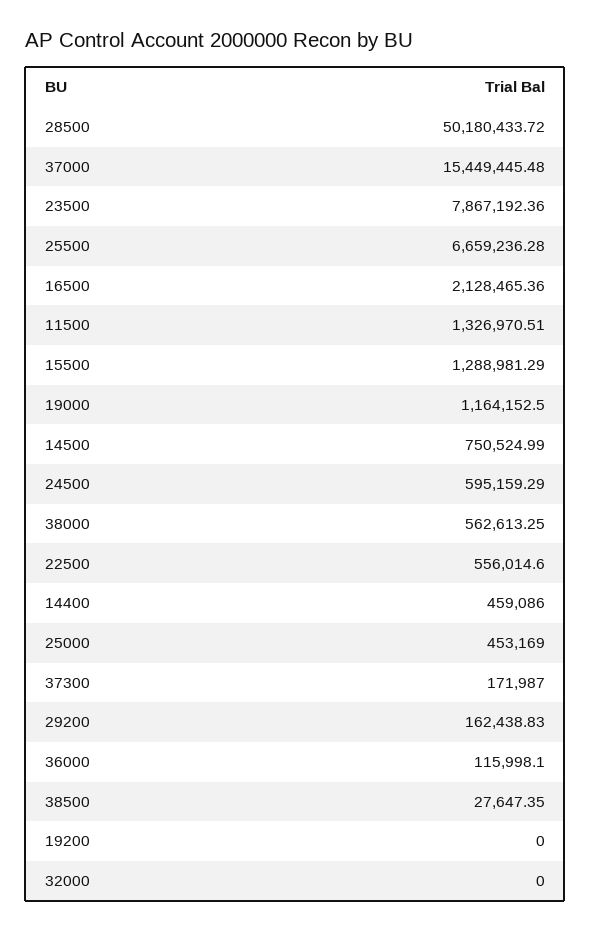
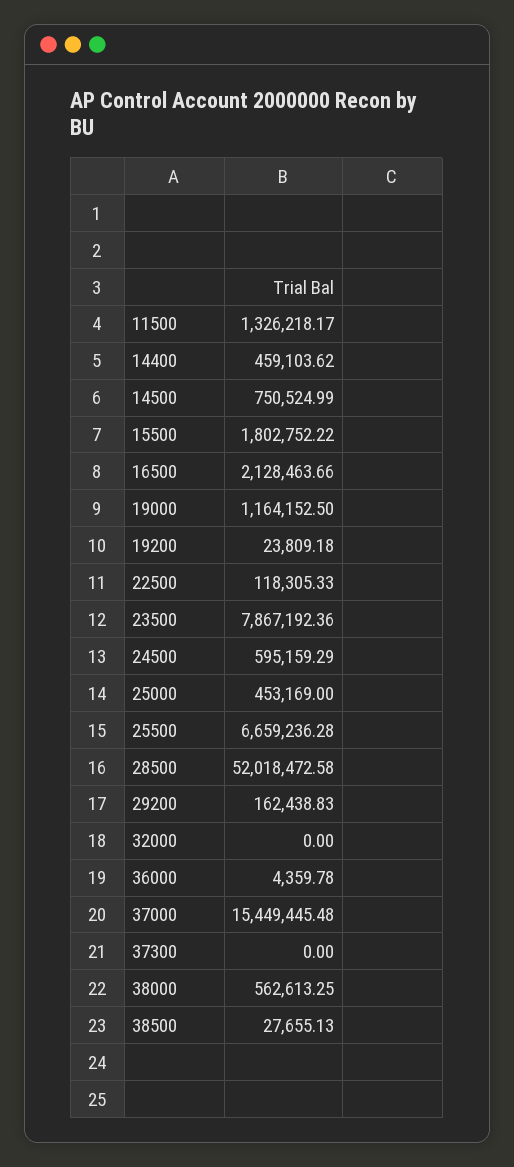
  {
-   "28500": 50180433.72,
+   "28500": 52018472.58,
    "37000": 15449445.48,
    "23500": 7867192.36,
    "25500": 6659236.28,
-   "16500": 2128465.36,
+   "16500": 2128463.66,
-   "11500": 1326970.51,
+   "11500": 1326218.17,
-   "15500": 1288981.29,
+   "15500": 1802752.22,
    "19000": 1164152.5,
    "14500": 750524.99,
    "24500": 595159.29,
    "38000": 562613.25,
-   "22500": 556014.6,
+   "22500": 118305.33,
-   "14400": 459086,
+   "14400": 459103.62,
    "25000": 453169,
-   "37300": 171987,
+   "37300": 0,
    "29200": 162438.83,
-   "36000": 115998.1,
+   "36000": 4359.78,
-   "38500": 27647.35,
+   "38500": 27655.13,
-   "19200": 0,
+   "19200": 23809.18,
    "32000": 0
  }

